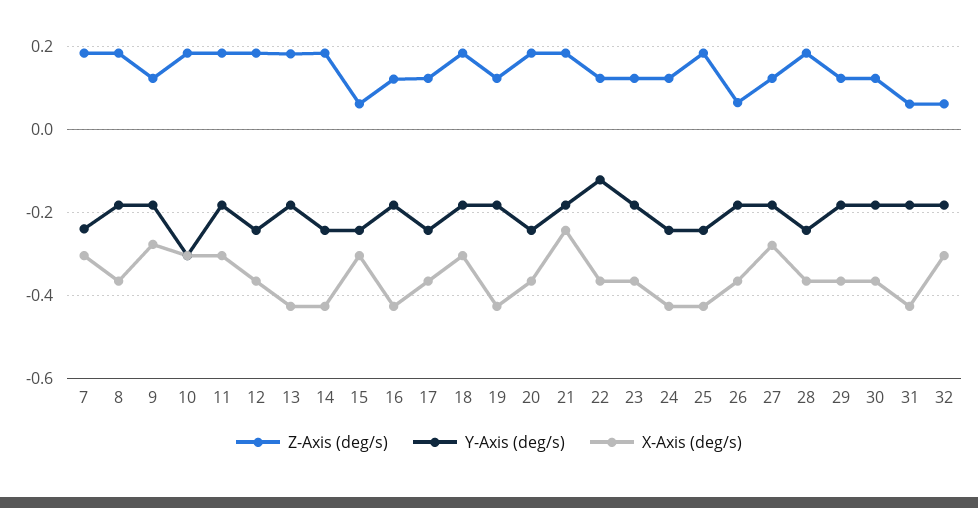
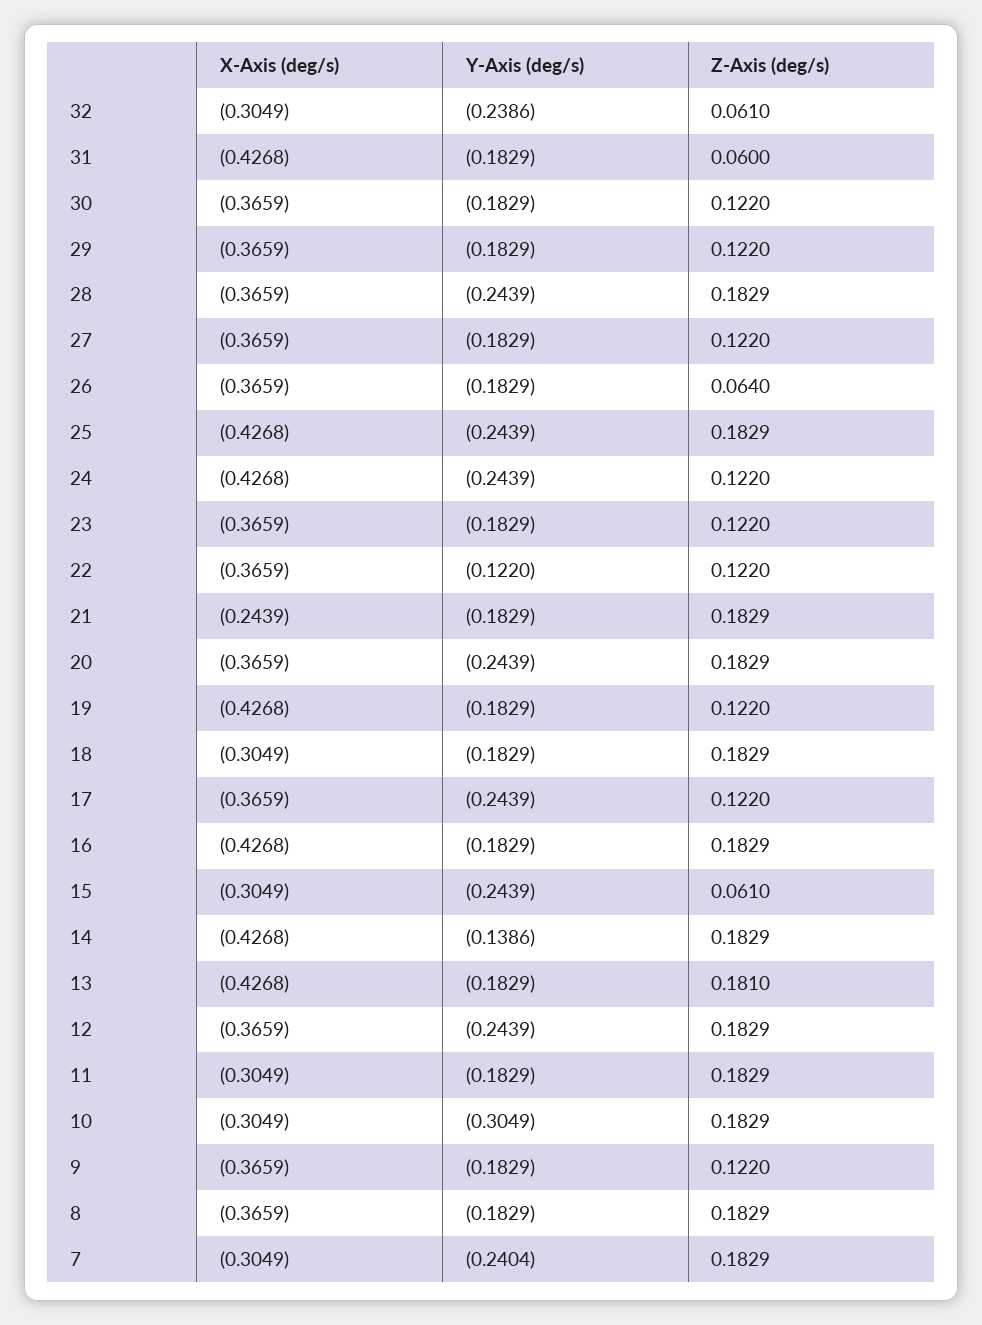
  {
    "Z-Axis (deg/s)": {
      "7": 0.1829,
      "8": 0.1829,
      "9": 0.122,
      "10": 0.1829,
      "11": 0.1829,
      "12": 0.1829,
      "13": 0.181,
      "14": 0.1829,
      "15": 0.061,
-     "16": 0.12,
+     "16": 0.1829,
      "17": 0.122,
      "18": 0.1829,
      "19": 0.122,
      "20": 0.1829,
      "21": 0.1829,
      "22": 0.122,
      "23": 0.122,
      "24": 0.122,
      "25": 0.1829,
      "26": 0.064,
      "27": 0.122,
      "28": 0.1829,
      "29": 0.122,
      "30": 0.122,
      "31": 0.06,
      "32": 0.061
    },
    "Y-Axis (deg/s)": {
      "7": -0.2404,
      "8": -0.1829,
      "9": -0.1829,
      "10": -0.3049,
      "11": -0.1829,
      "12": -0.2439,
      "13": -0.1829,
-     "14": -0.24,
+     "14": -0.1386,
      "15": -0.2439,
      "16": -0.1829,
      "17": -0.2439,
      "18": -0.1829,
      "19": -0.1829,
      "20": -0.2439,
      "21": -0.1829,
      "22": -0.122,
      "23": -0.1829,
      "24": -0.2439,
      "25": -0.2439,
      "26": -0.1829,
      "27": -0.1829,
      "28": -0.2439,
      "29": -0.1829,
      "30": -0.1829,
      "31": -0.1829,
-     "32": -0.18
+     "32": -0.2386
    },
    "X-Axis (deg/s)": {
      "7": -0.3049,
      "8": -0.3659,
-     "9": -0.28,
+     "9": -0.3659,
      "10": -0.3049,
      "11": -0.3049,
      "12": -0.3659,
      "13": -0.4268,
      "14": -0.4268,
      "15": -0.3049,
      "16": -0.4268,
      "17": -0.3659,
      "18": -0.3049,
      "19": -0.4268,
      "20": -0.3659,
      "21": -0.2439,
      "22": -0.3659,
      "23": -0.3659,
      "24": -0.4268,
      "25": -0.4268,
      "26": -0.3659,
-     "27": -0.28,
+     "27": -0.3659,
      "28": -0.3659,
      "29": -0.3659,
      "30": -0.3659,
      "31": -0.4268,
      "32": -0.3049
    }
  }

